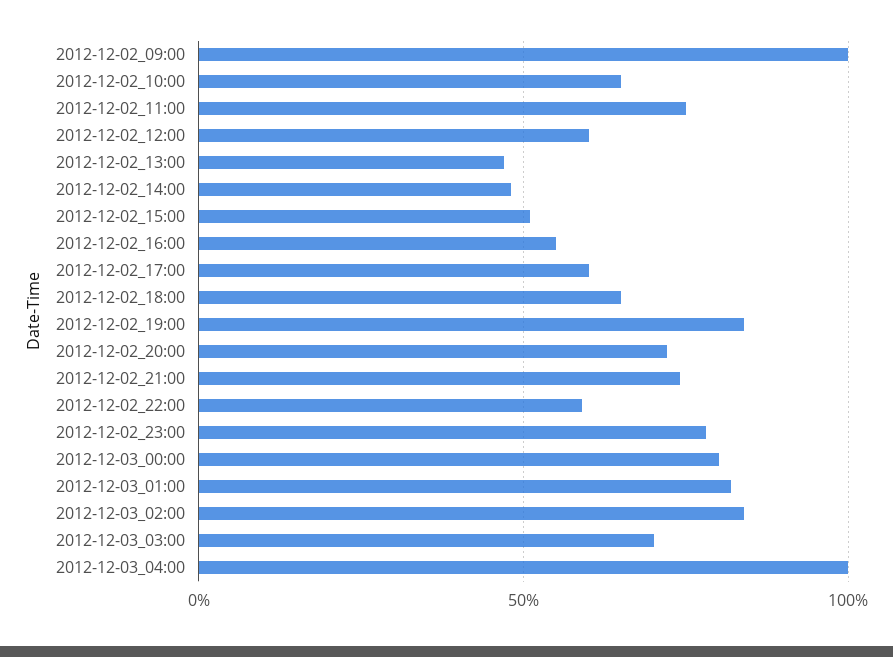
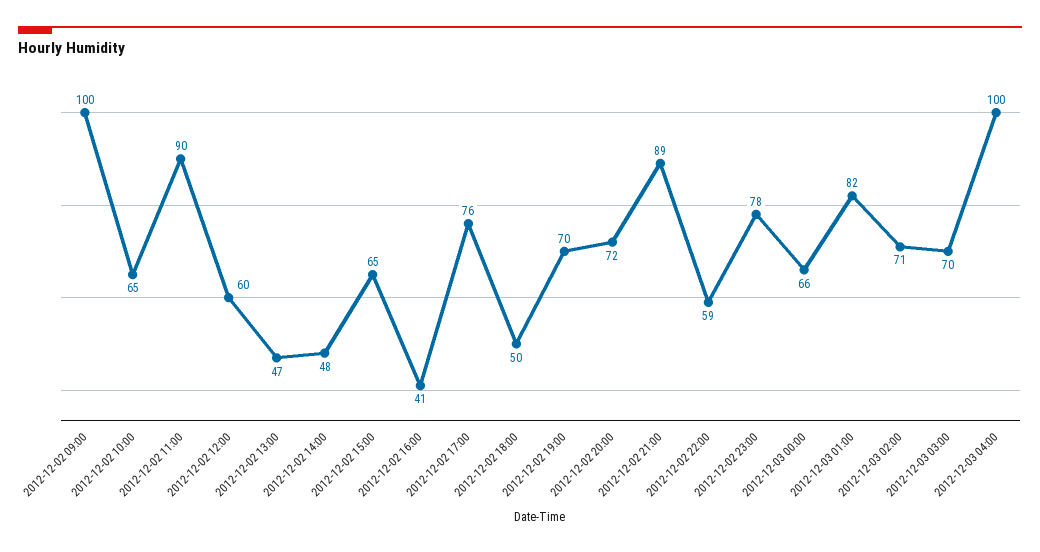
  {
    "2012-12-02_09:00": 100,
    "2012-12-02_10:00": 65,
-   "2012-12-02_11:00": 75,
+   "2012-12-02_11:00": 90,
    "2012-12-02_12:00": 60,
    "2012-12-02_13:00": 47,
    "2012-12-02_14:00": 48,
-   "2012-12-02_15:00": 50,
+   "2012-12-02_15:00": 65,
-   "2012-12-02_16:00": 55,
+   "2012-12-02_16:00": 41,
-   "2012-12-02_17:00": 60,
+   "2012-12-02_17:00": 76,
-   "2012-12-02_18:00": 65,
+   "2012-12-02_18:00": 50,
-   "2012-12-02_19:00": 85,
+   "2012-12-02_19:00": 70,
    "2012-12-02_20:00": 72,
-   "2012-12-02_21:00": 75,
+   "2012-12-02_21:00": 89,
    "2012-12-02_22:00": 59,
    "2012-12-02_23:00": 78,
-   "2012-12-03_00:00": 80,
+   "2012-12-03_00:00": 66,
    "2012-12-03_01:00": 82,
-   "2012-12-03_02:00": 85,
+   "2012-12-03_02:00": 71,
    "2012-12-03_03:00": 70,
    "2012-12-03_04:00": 100
  }

